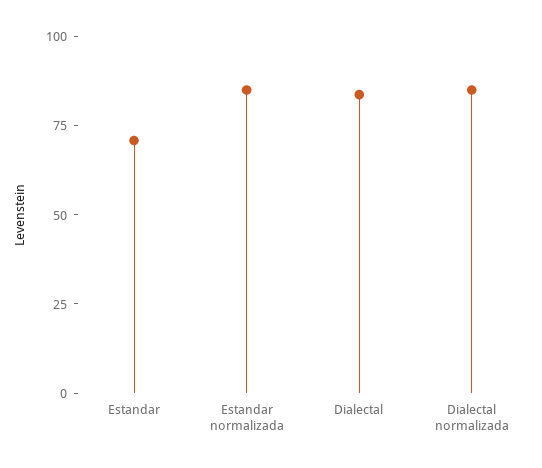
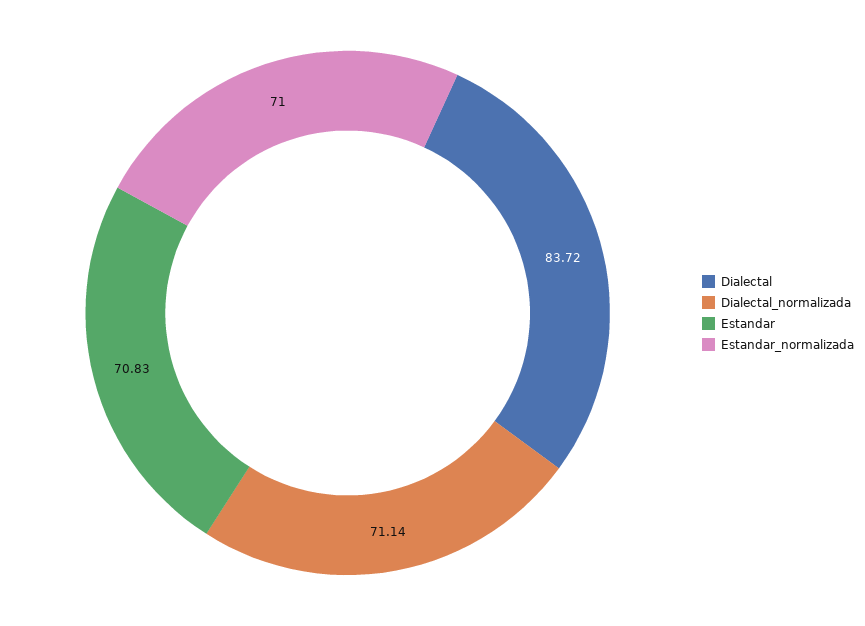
  {
    "Estandar": 70.83,
-   "Estandar normalizada": 85,
+   "Estandar normalizada": 71,
    "Dialectal": 83.72,
-   "Dialectal normalizada": 85
+   "Dialectal normalizada": 71.14
  }

